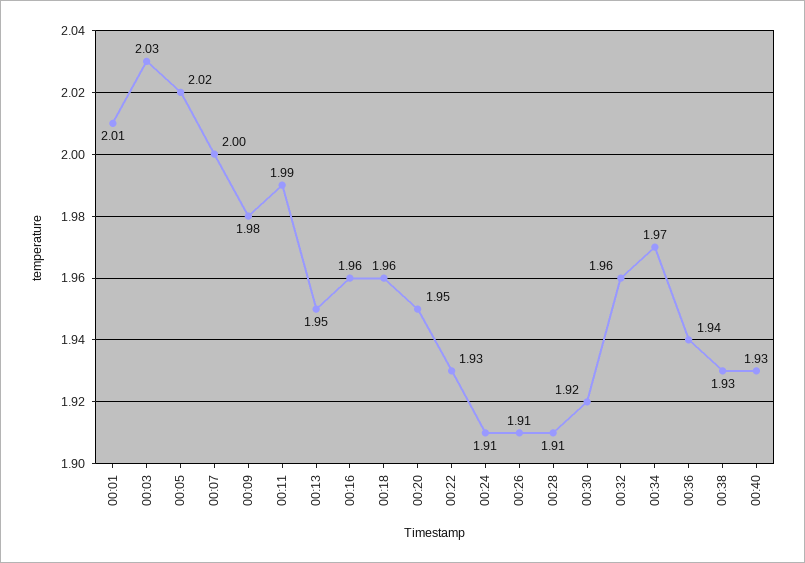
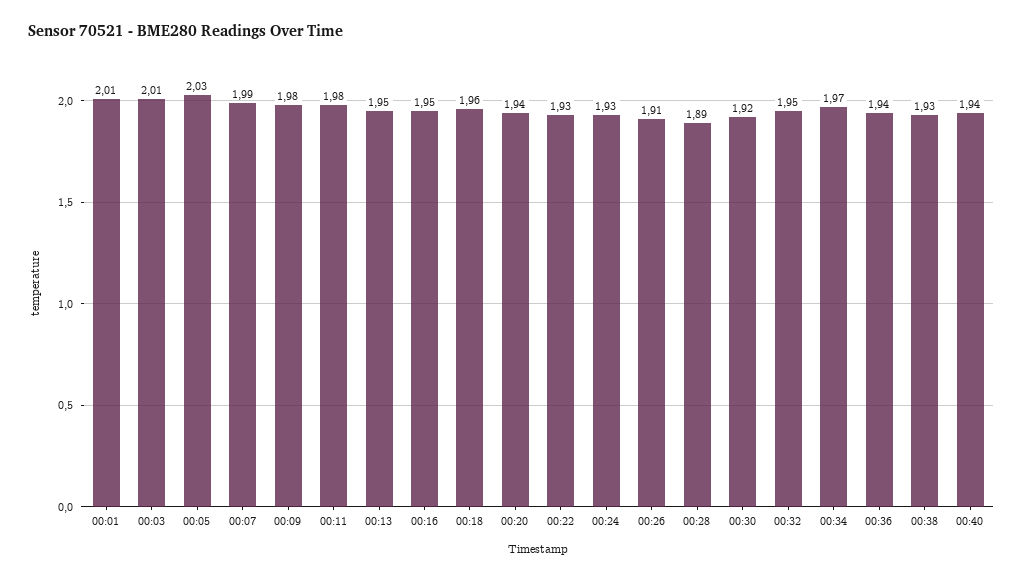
  {
    "00:01": 2.01,
-   "00:03": 2.03,
+   "00:03": 2.01,
-   "00:05": 2.02,
+   "00:05": 2.03,
-   "00:07": 2,
+   "00:07": 1.99,
    "00:09": 1.98,
-   "00:11": 1.99,
+   "00:11": 1.98,
    "00:13": 1.95,
-   "00:16": 1.96,
+   "00:16": 1.95,
    "00:18": 1.96,
-   "00:20": 1.95,
+   "00:20": 1.94,
    "00:22": 1.93,
-   "00:24": 1.91,
+   "00:24": 1.93,
    "00:26": 1.91,
-   "00:28": 1.91,
+   "00:28": 1.89,
    "00:30": 1.92,
-   "00:32": 1.96,
+   "00:32": 1.95,
    "00:34": 1.97,
    "00:36": 1.94,
    "00:38": 1.93,
-   "00:40": 1.93
+   "00:40": 1.94
  }

